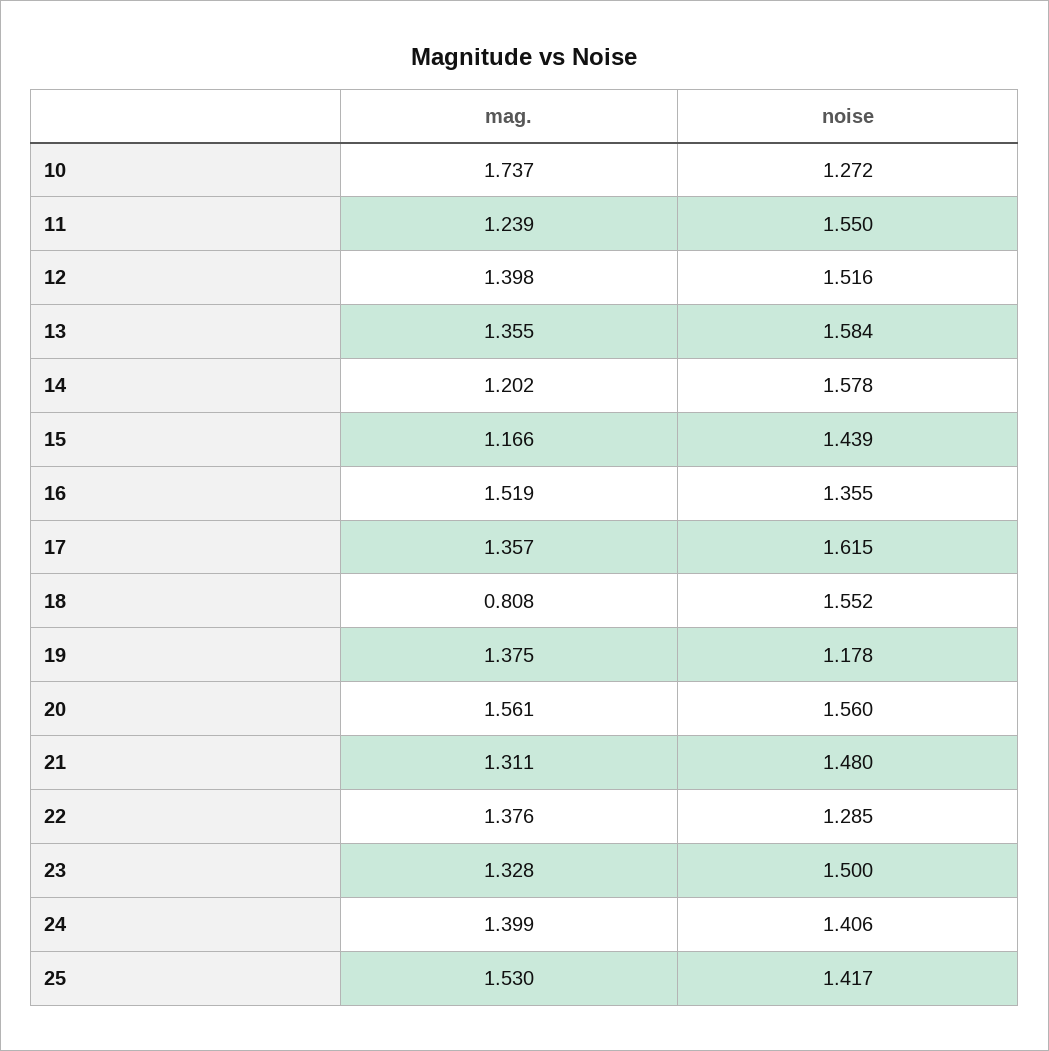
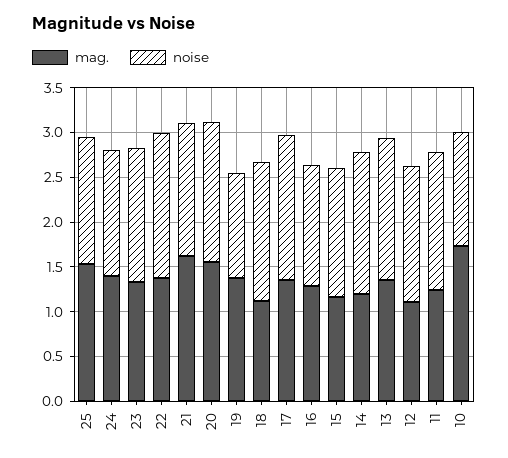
  {
    "mag.": {
      "10": 1.737,
      "11": 1.239,
-     "12": 1.398,
+     "12": 1.1,
      "13": 1.355,
      "14": 1.202,
      "15": 1.166,
-     "16": 1.519,
+     "16": 1.3,
      "17": 1.357,
-     "18": 0.808,
+     "18": 1.1,
      "19": 1.375,
      "20": 1.561,
-     "21": 1.311,
+     "21": 1.6,
      "22": 1.376,
      "23": 1.328,
      "24": 1.399,
      "25": 1.53
    },
    "noise": {
      "10": 1.272,
      "11": 1.55,
      "12": 1.516,
      "13": 1.584,
      "14": 1.578,
      "15": 1.439,
      "16": 1.355,
      "17": 1.615,
      "18": 1.552,
      "19": 1.178,
      "20": 1.56,
      "21": 1.48,
-     "22": 1.285,
+     "22": 1.6,
      "23": 1.5,
      "24": 1.406,
      "25": 1.417
    }
  }

